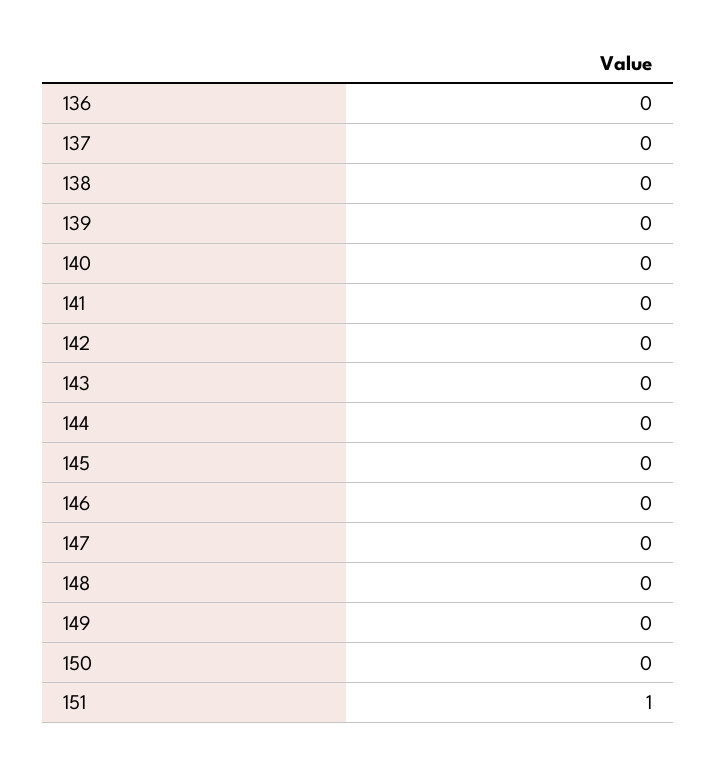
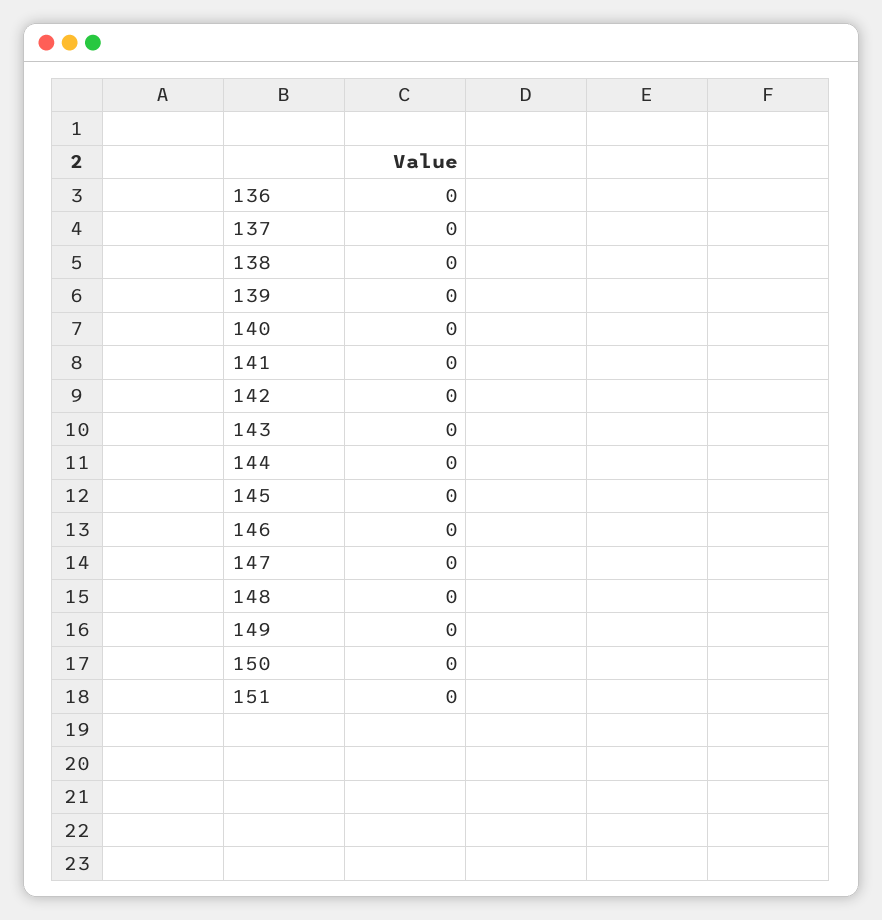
  {
    "136": 0,
    "137": 0,
    "138": 0,
    "139": 0,
    "140": 0,
    "141": 0,
    "142": 0,
    "143": 0,
    "144": 0,
    "145": 0,
    "146": 0,
    "147": 0,
    "148": 0,
    "149": 0,
    "150": 0,
-   "151": 1
+   "151": 0
  }

